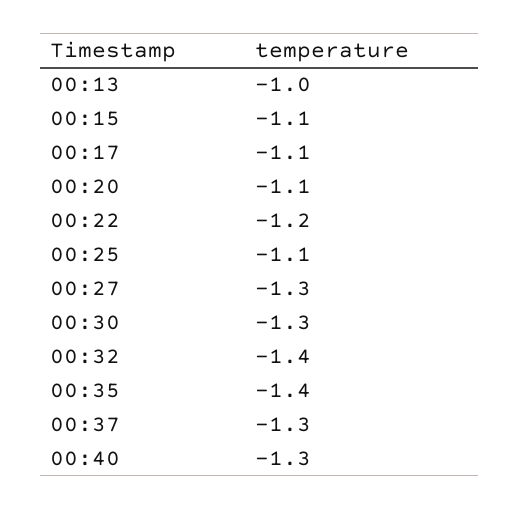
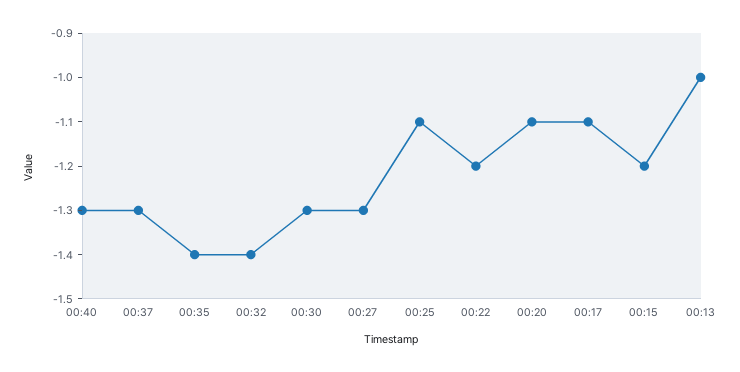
  {
    "00:13": -1,
-   "00:15": -1.1,
+   "00:15": -1.2,
    "00:17": -1.1,
    "00:20": -1.1,
    "00:22": -1.2,
    "00:25": -1.1,
    "00:27": -1.3,
    "00:30": -1.3,
    "00:32": -1.4,
    "00:35": -1.4,
    "00:37": -1.3,
    "00:40": -1.3
  }

